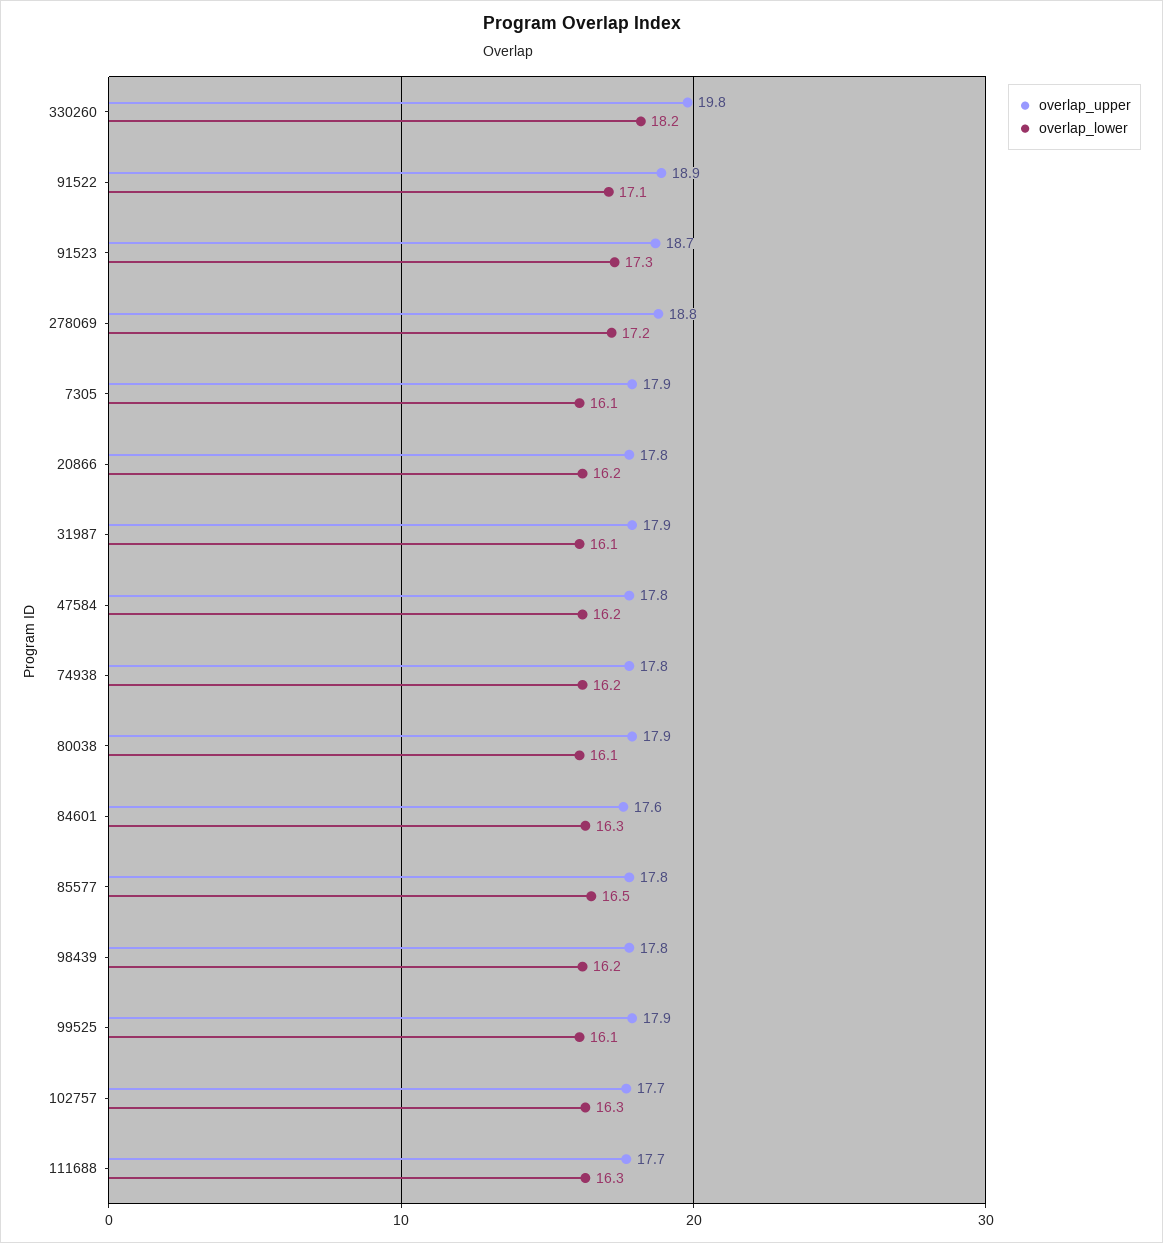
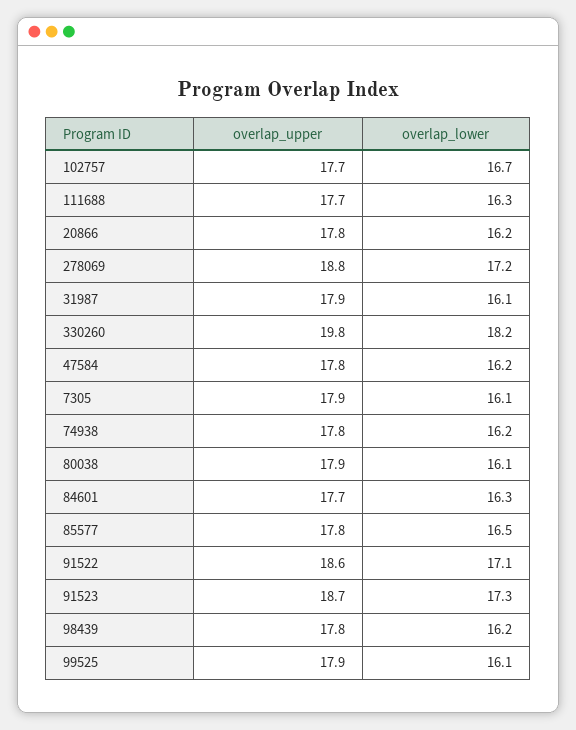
  {
    "overlap_upper": {
      "330260": 19.8,
-     "91522": 18.9,
+     "91522": 18.6,
      "91523": 18.7,
      "278069": 18.8,
      "7305": 17.9,
      "20866": 17.8,
      "31987": 17.9,
      "47584": 17.8,
      "74938": 17.8,
      "80038": 17.9,
-     "84601": 17.6,
+     "84601": 17.7,
      "85577": 17.8,
      "98439": 17.8,
      "99525": 17.9,
      "102757": 17.7,
      "111688": 17.7
    },
    "overlap_lower": {
      "330260": 18.2,
      "91522": 17.1,
      "91523": 17.3,
      "278069": 17.2,
      "7305": 16.1,
      "20866": 16.2,
      "31987": 16.1,
      "47584": 16.2,
      "74938": 16.2,
      "80038": 16.1,
      "84601": 16.3,
      "85577": 16.5,
      "98439": 16.2,
      "99525": 16.1,
-     "102757": 16.3,
+     "102757": 16.7,
      "111688": 16.3
    }
  }

